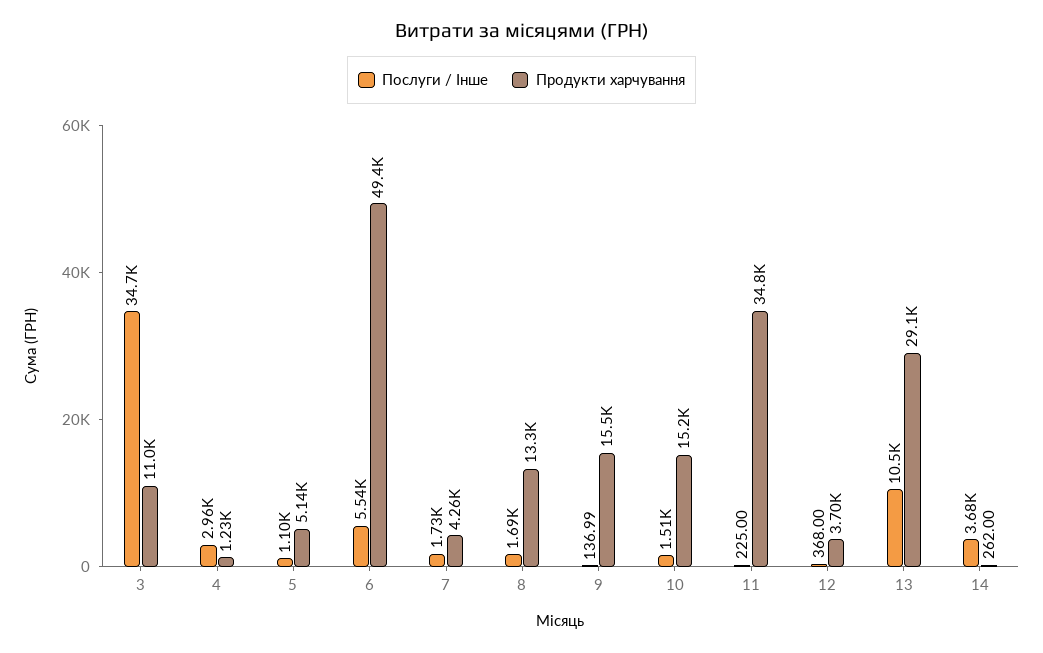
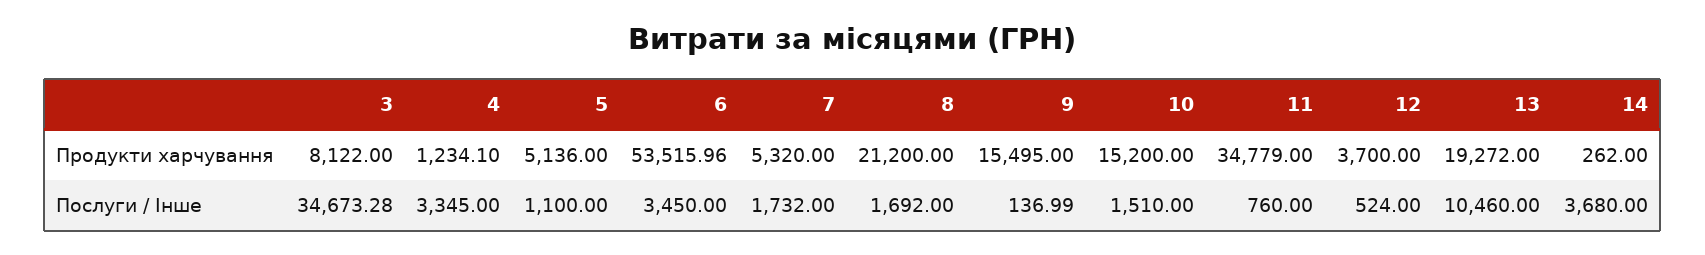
  {
    "Послуги / Інше": {
      "3": 34673.28,
-     "4": 2960,
+     "4": 3345,
      "5": 1100,
-     "6": 5540,
+     "6": 3450,
      "7": 1732,
      "8": 1692,
      "9": 136.99,
      "10": 1510,
-     "11": 225,
+     "11": 760,
-     "12": 368,
+     "12": 524,
      "13": 10460,
      "14": 3680
    },
    "Продукти харчування": {
-     "3": 11000,
+     "3": 8122,
      "4": 1234.1,
      "5": 5136,
-     "6": 49400,
+     "6": 53515.96,
-     "7": 4260,
+     "7": 5320,
-     "8": 13300,
+     "8": 21200,
      "9": 15495,
      "10": 15200,
      "11": 34779,
      "12": 3700,
-     "13": 29100,
+     "13": 19272,
      "14": 262
    }
  }

